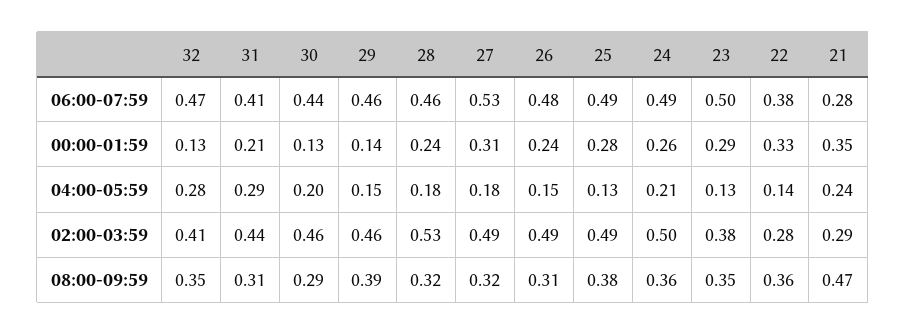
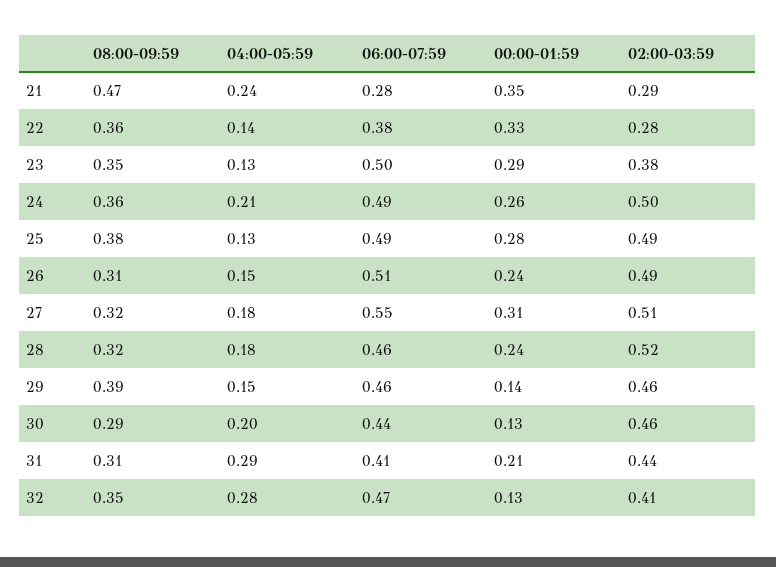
  {
    "32": {
      "06:00-07:59": 0.47,
      "00:00-01:59": 0.13,
      "04:00-05:59": 0.28,
      "02:00-03:59": 0.41,
      "08:00-09:59": 0.35
    },
    "31": {
      "06:00-07:59": 0.41,
      "00:00-01:59": 0.21,
      "04:00-05:59": 0.29,
      "02:00-03:59": 0.44,
      "08:00-09:59": 0.31
    },
    "30": {
      "06:00-07:59": 0.44,
      "00:00-01:59": 0.13,
      "04:00-05:59": 0.2,
      "02:00-03:59": 0.46,
      "08:00-09:59": 0.29
    },
    "29": {
      "06:00-07:59": 0.46,
      "00:00-01:59": 0.14,
      "04:00-05:59": 0.15,
      "02:00-03:59": 0.46,
      "08:00-09:59": 0.39
    },
    "28": {
      "06:00-07:59": 0.46,
      "00:00-01:59": 0.24,
      "04:00-05:59": 0.18,
-     "02:00-03:59": 0.53,
+     "02:00-03:59": 0.52,
      "08:00-09:59": 0.32
    },
    "27": {
-     "06:00-07:59": 0.53,
+     "06:00-07:59": 0.55,
      "00:00-01:59": 0.31,
      "04:00-05:59": 0.18,
-     "02:00-03:59": 0.49,
+     "02:00-03:59": 0.51,
      "08:00-09:59": 0.32
    },
    "26": {
-     "06:00-07:59": 0.48,
+     "06:00-07:59": 0.51,
      "00:00-01:59": 0.24,
      "04:00-05:59": 0.15,
      "02:00-03:59": 0.49,
      "08:00-09:59": 0.31
    },
    "25": {
      "06:00-07:59": 0.49,
      "00:00-01:59": 0.28,
      "04:00-05:59": 0.13,
      "02:00-03:59": 0.49,
      "08:00-09:59": 0.38
    },
    "24": {
      "06:00-07:59": 0.49,
      "00:00-01:59": 0.26,
      "04:00-05:59": 0.21,
      "02:00-03:59": 0.5,
      "08:00-09:59": 0.36
    },
    "23": {
      "06:00-07:59": 0.5,
      "00:00-01:59": 0.29,
      "04:00-05:59": 0.13,
      "02:00-03:59": 0.38,
      "08:00-09:59": 0.35
    },
    "22": {
      "06:00-07:59": 0.38,
      "00:00-01:59": 0.33,
      "04:00-05:59": 0.14,
      "02:00-03:59": 0.28,
      "08:00-09:59": 0.36
    },
    "21": {
      "06:00-07:59": 0.28,
      "00:00-01:59": 0.35,
      "04:00-05:59": 0.24,
      "02:00-03:59": 0.29,
      "08:00-09:59": 0.47
    }
  }

